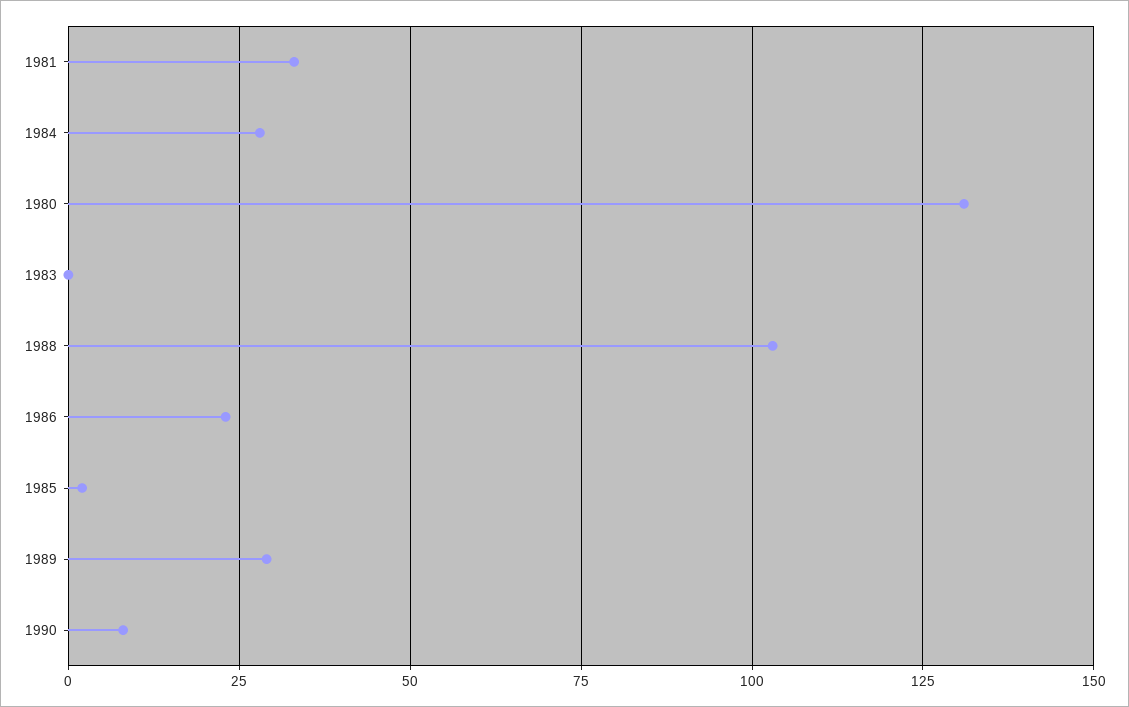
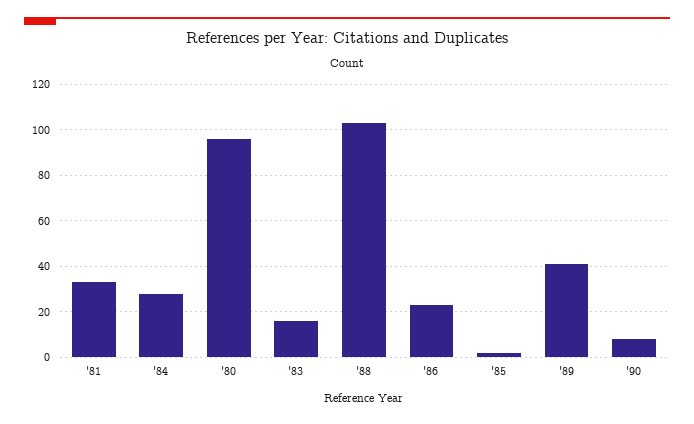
  {
    "1981": 35,
    "1984": 30,
-   "1980": 130,
+   "1980": 95,
-   "1983": 0,
+   "1983": 15,
    "1988": 105,
    "1986": 25,
    "1985": 0,
-   "1989": 30,
+   "1989": 40,
    "1990": 10
  }

